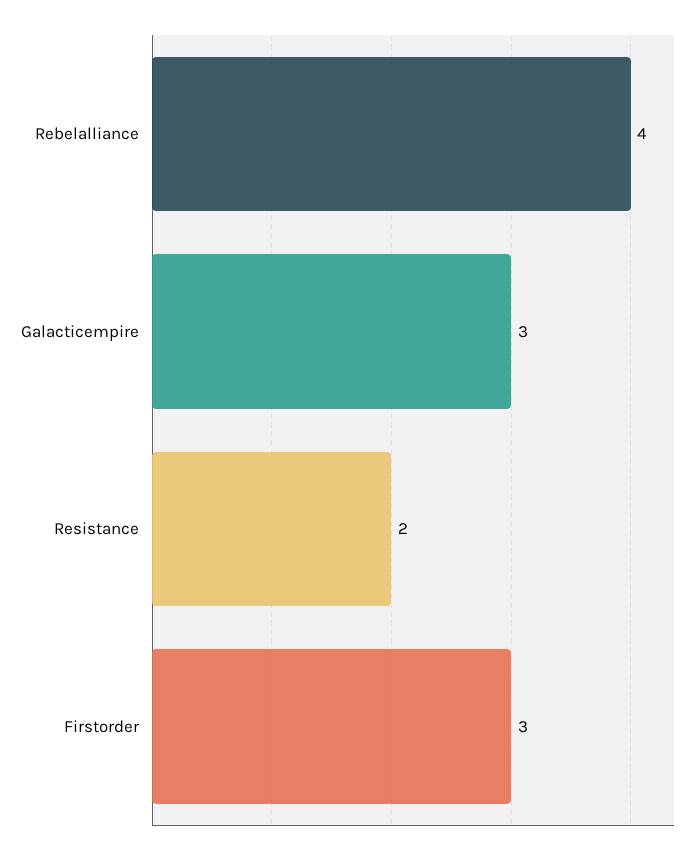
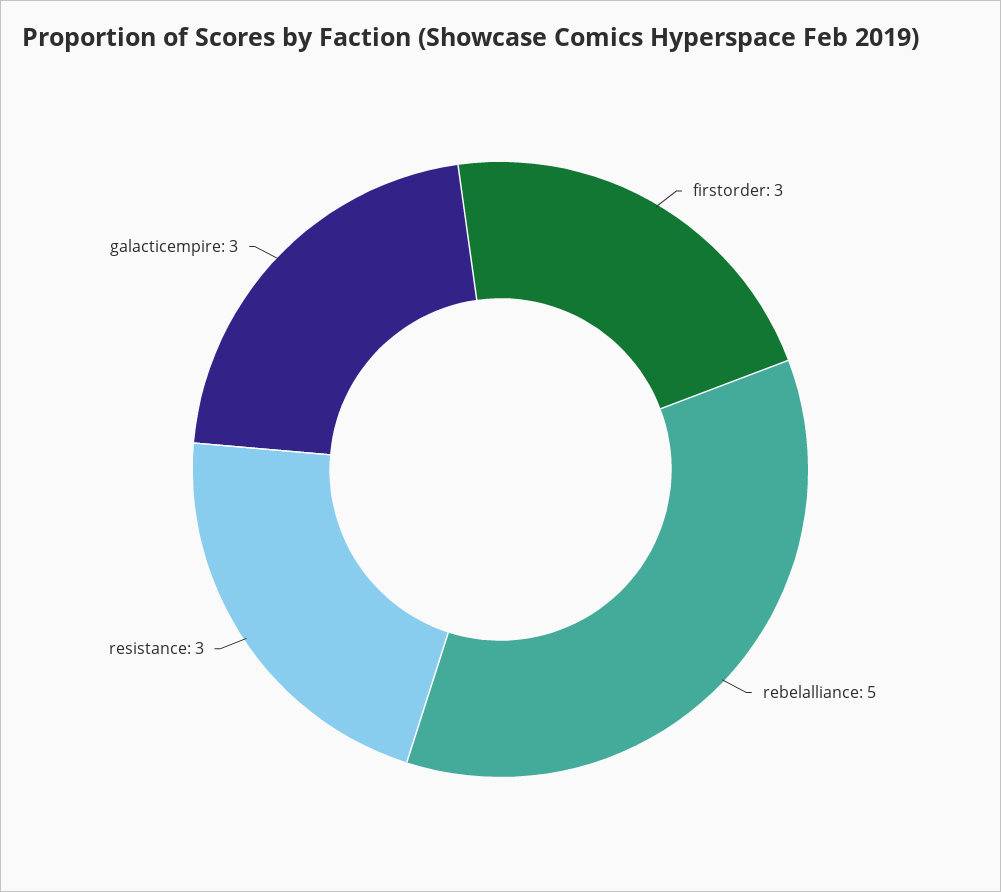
  {
-   "Rebelalliance": 4,
+   "Rebelalliance": 5,
    "Galacticempire": 3,
-   "Resistance": 2,
+   "Resistance": 3,
    "Firstorder": 3
  }

